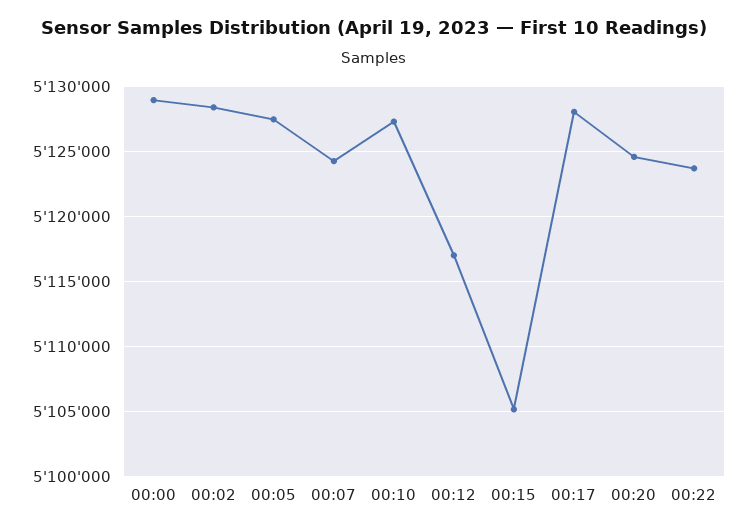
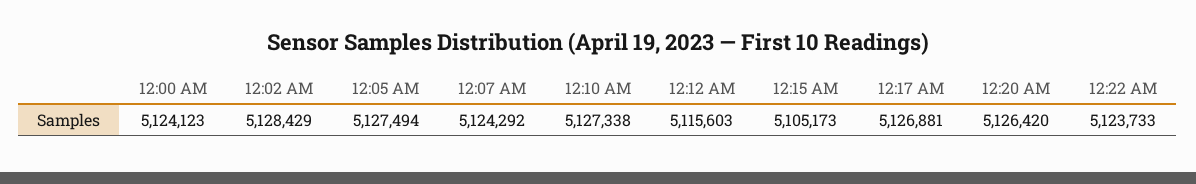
  {
-   "00:00": 5129000,
+   "00:00": 5124123,
    "00:02": 5128429,
    "00:05": 5127494,
    "00:07": 5124292,
    "00:10": 5127338,
-   "00:12": 5117000,
+   "00:12": 5115603,
    "00:15": 5105173,
-   "00:17": 5128000,
+   "00:17": 5126881,
-   "00:20": 5124500,
+   "00:20": 5126420,
    "00:22": 5123733
  }

